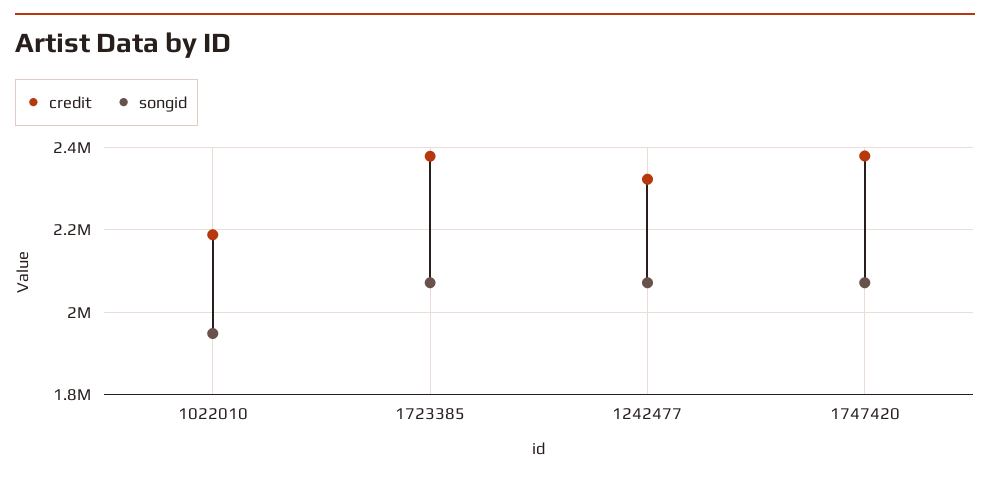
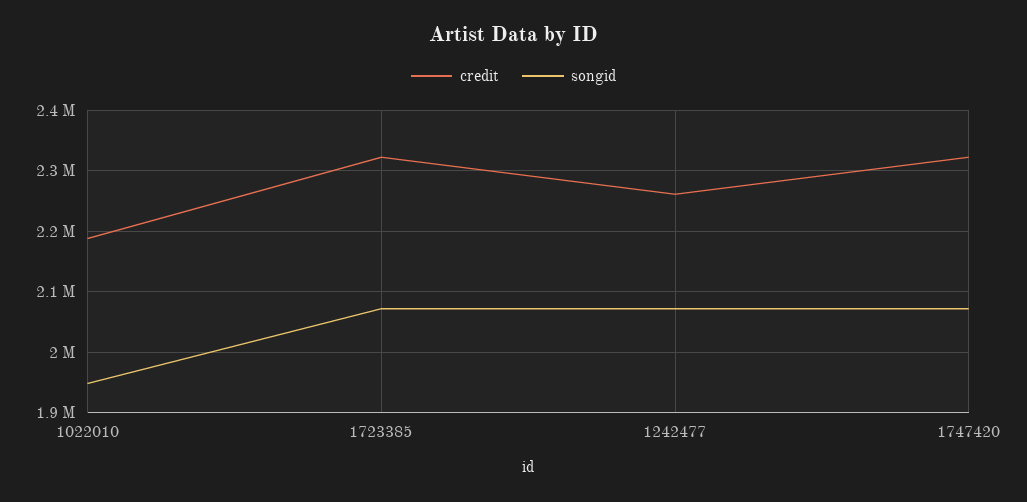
  {
    "credit": {
      "1022010": 2190000,
-     "1723385": 2380000,
+     "1723385": 2320000,
-     "1242477": 2320000,
+     "1242477": 2260000,
-     "1747420": 2380000
+     "1747420": 2320000
    },
    "songid": {
      "1022010": 1950000,
      "1723385": 2070000,
      "1242477": 2070000,
      "1747420": 2070000
    }
  }

